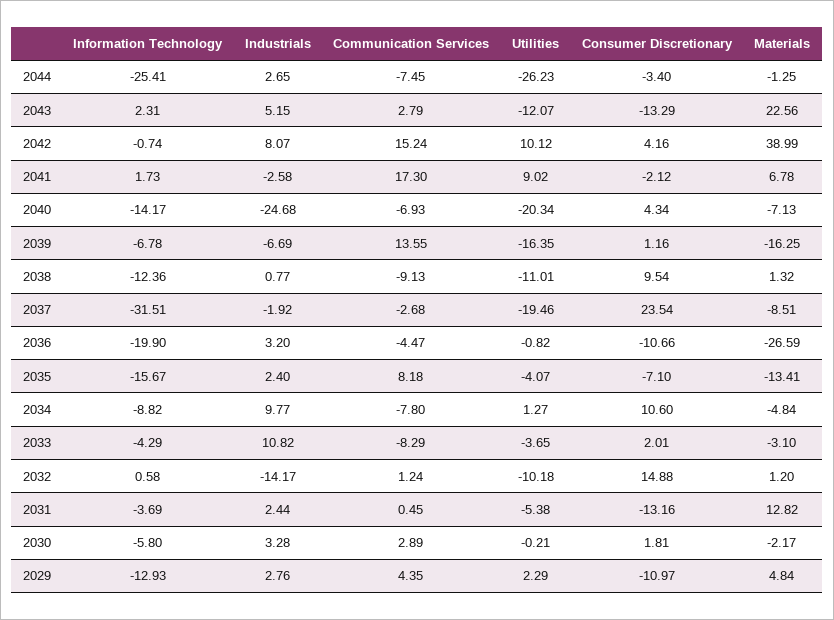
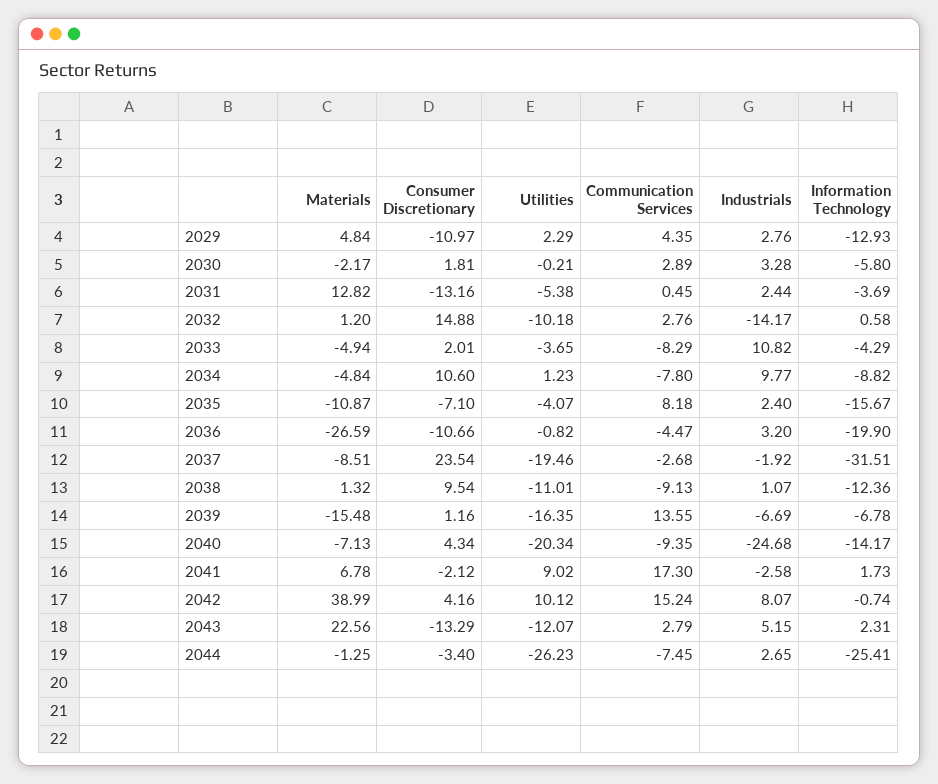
  {
    "Information Technology": {
      "2044": -25.41,
      "2043": 2.31,
      "2042": -0.74,
      "2041": 1.73,
      "2040": -14.17,
      "2039": -6.78,
      "2038": -12.36,
      "2037": -31.51,
      "2036": -19.9,
      "2035": -15.67,
      "2034": -8.82,
      "2033": -4.29,
      "2032": 0.58,
      "2031": -3.69,
      "2030": -5.8,
      "2029": -12.93
    },
    "Industrials": {
      "2044": 2.65,
      "2043": 5.15,
      "2042": 8.07,
      "2041": -2.58,
      "2040": -24.68,
      "2039": -6.69,
-     "2038": 0.77,
+     "2038": 1.07,
      "2037": -1.92,
      "2036": 3.2,
      "2035": 2.4,
      "2034": 9.77,
      "2033": 10.82,
      "2032": -14.17,
      "2031": 2.44,
      "2030": 3.28,
      "2029": 2.76
    },
    "Communication Services": {
      "2044": -7.45,
      "2043": 2.79,
      "2042": 15.24,
      "2041": 17.3,
-     "2040": -6.93,
+     "2040": -9.35,
      "2039": 13.55,
      "2038": -9.13,
      "2037": -2.68,
      "2036": -4.47,
      "2035": 8.18,
      "2034": -7.8,
      "2033": -8.29,
-     "2032": 1.24,
+     "2032": 2.76,
      "2031": 0.45,
      "2030": 2.89,
      "2029": 4.35
    },
    "Utilities": {
      "2044": -26.23,
      "2043": -12.07,
      "2042": 10.12,
      "2041": 9.02,
      "2040": -20.34,
      "2039": -16.35,
      "2038": -11.01,
      "2037": -19.46,
      "2036": -0.82,
      "2035": -4.07,
-     "2034": 1.27,
+     "2034": 1.23,
      "2033": -3.65,
      "2032": -10.18,
      "2031": -5.38,
      "2030": -0.21,
      "2029": 2.29
    },
    "Consumer Discretionary": {
      "2044": -3.4,
      "2043": -13.29,
      "2042": 4.16,
      "2041": -2.12,
      "2040": 4.34,
      "2039": 1.16,
      "2038": 9.54,
      "2037": 23.54,
      "2036": -10.66,
      "2035": -7.1,
      "2034": 10.6,
      "2033": 2.01,
      "2032": 14.88,
      "2031": -13.16,
      "2030": 1.81,
      "2029": -10.97
    },
    "Materials": {
      "2044": -1.25,
      "2043": 22.56,
      "2042": 38.99,
      "2041": 6.78,
      "2040": -7.13,
-     "2039": -16.25,
+     "2039": -15.48,
      "2038": 1.32,
      "2037": -8.51,
      "2036": -26.59,
-     "2035": -13.41,
+     "2035": -10.87,
      "2034": -4.84,
-     "2033": -3.1,
+     "2033": -4.94,
      "2032": 1.2,
      "2031": 12.82,
      "2030": -2.17,
      "2029": 4.84
    }
  }

